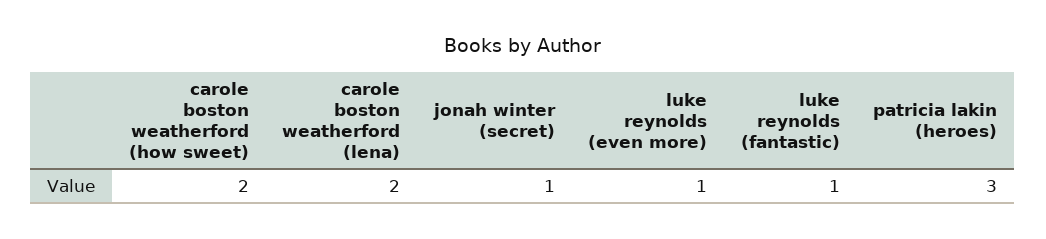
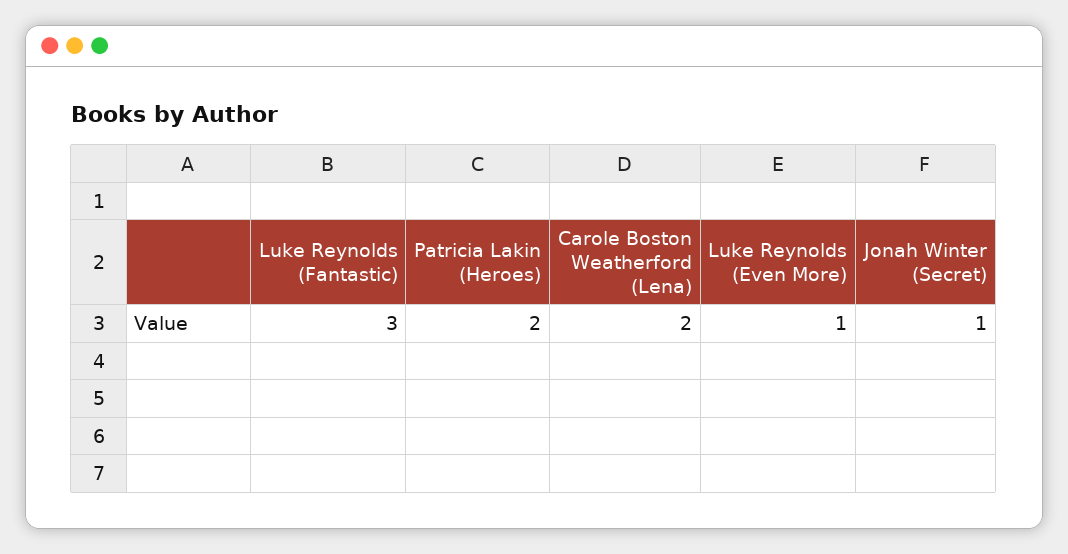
  {
-   "carole boston weatherford (how sweet)": 2,
    "carole boston weatherford (lena)": 2,
    "jonah winter (secret)": 1,
    "luke reynolds (even more)": 1,
-   "luke reynolds (fantastic)": 1,
+   "luke reynolds (fantastic)": 3,
-   "patricia lakin (heroes)": 3
+   "patricia lakin (heroes)": 2
  }

